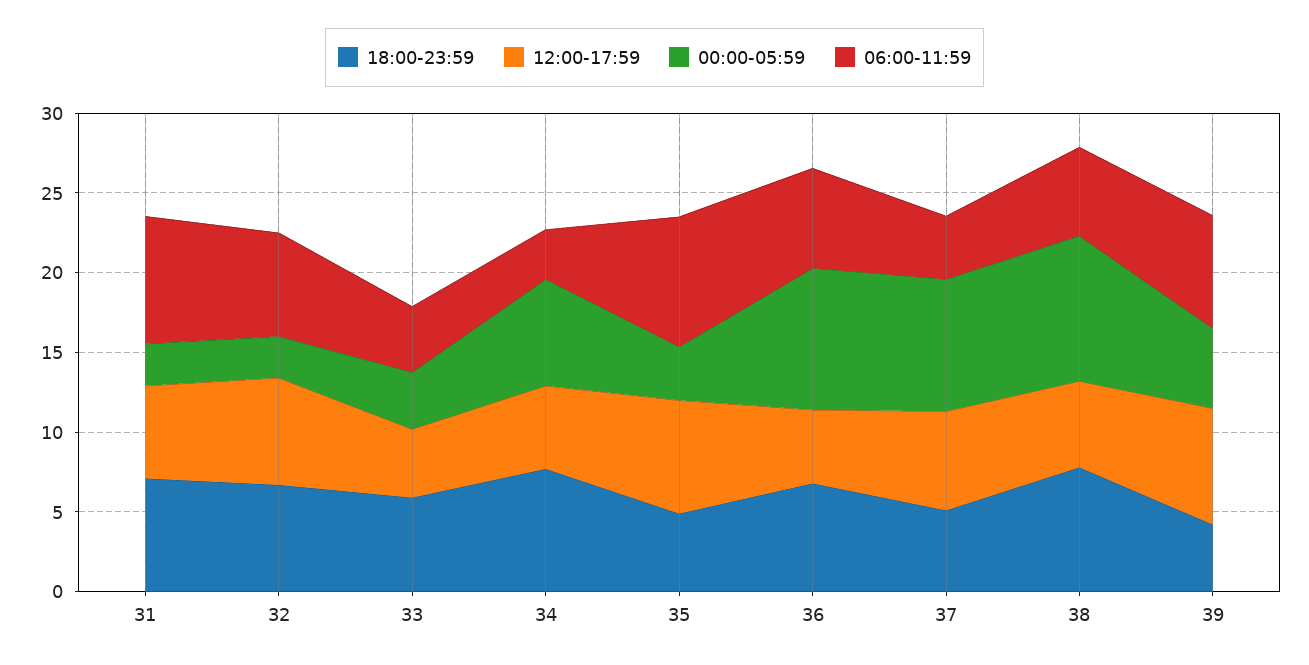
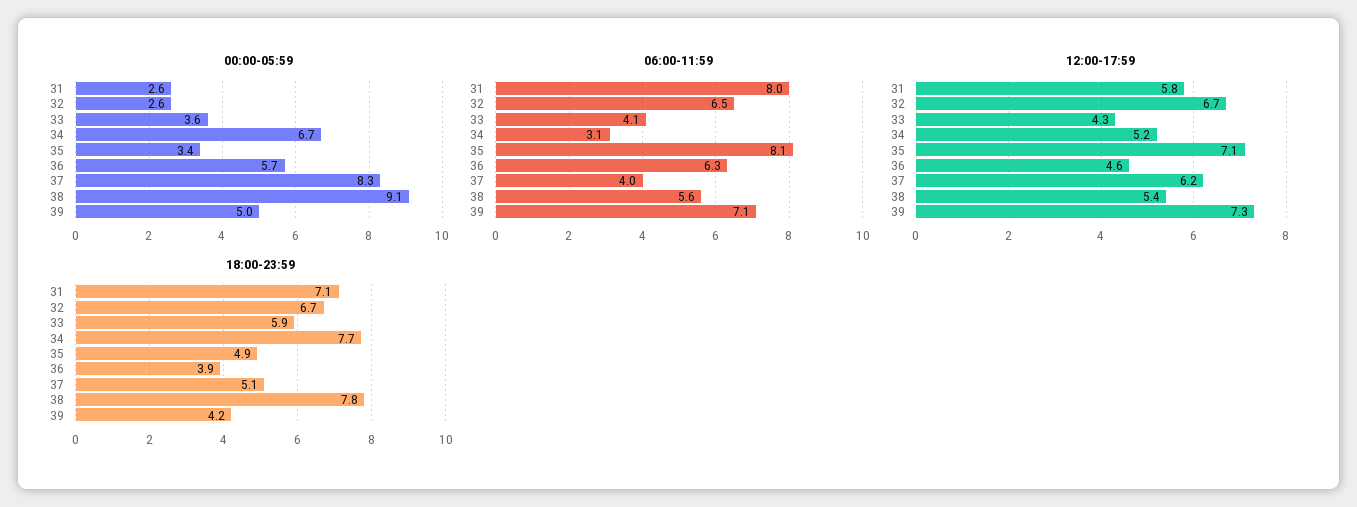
  {
    "18:00-23:59": {
      "31": 7.1,
      "32": 6.7,
      "33": 5.9,
      "34": 7.7,
      "35": 4.9,
-     "36": 7,
+     "36": 3.9,
      "37": 5.1,
      "38": 7.8,
      "39": 4.2
    },
    "12:00-17:59": {
      "31": 5.8,
      "32": 6.7,
      "33": 4.3,
      "34": 5.2,
      "35": 7.1,
      "36": 4.6,
      "37": 6.2,
      "38": 5.4,
      "39": 7.3
    },
    "00:00-05:59": {
      "31": 2.6,
      "32": 2.6,
      "33": 3.6,
      "34": 6.7,
      "35": 3.4,
-     "36": 9,
+     "36": 5.7,
      "37": 8.3,
      "38": 9.1,
      "39": 5
    },
    "06:00-11:59": {
      "31": 8,
      "32": 6.5,
      "33": 4.1,
      "34": 3.1,
      "35": 8.1,
      "36": 6.3,
      "37": 4,
      "38": 5.6,
      "39": 7.1
    }
  }

